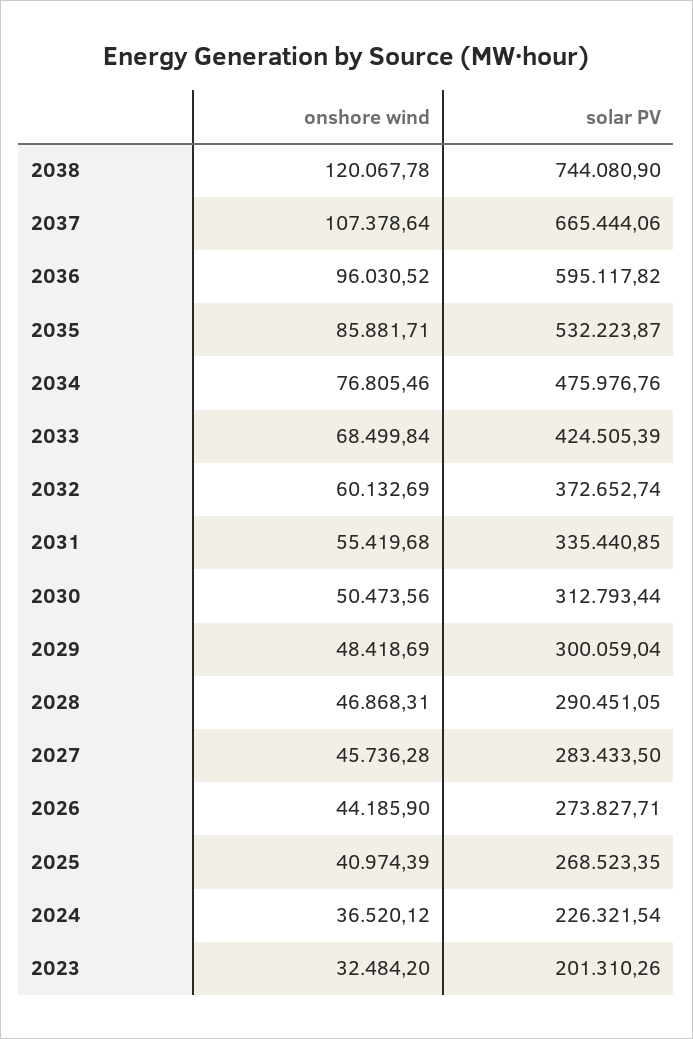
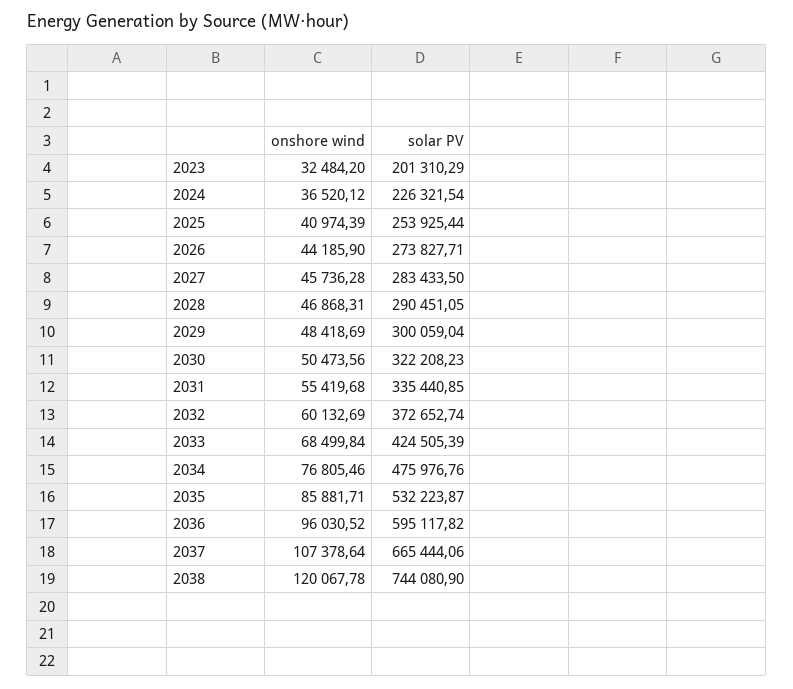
  {
    "onshore wind": {
      "2038": 120067.78,
      "2037": 107378.64,
      "2036": 96030.52,
      "2035": 85881.71,
      "2034": 76805.46,
      "2033": 68499.84,
      "2032": 60132.69,
      "2031": 55419.68,
      "2030": 50473.56,
      "2029": 48418.69,
      "2028": 46868.31,
      "2027": 45736.28,
      "2026": 44185.9,
      "2025": 40974.39,
      "2024": 36520.12,
      "2023": 32484.2
    },
    "solar PV": {
      "2038": 744080.9,
      "2037": 665444.06,
      "2036": 595117.82,
      "2035": 532223.87,
      "2034": 475976.76,
      "2033": 424505.39,
      "2032": 372652.74,
      "2031": 335440.85,
-     "2030": 312793.44,
+     "2030": 322208.23,
      "2029": 300059.04,
      "2028": 290451.05,
      "2027": 283433.5,
      "2026": 273827.71,
-     "2025": 268523.35,
+     "2025": 253925.44,
      "2024": 226321.54,
-     "2023": 201310.26
+     "2023": 201310.29
    }
  }

